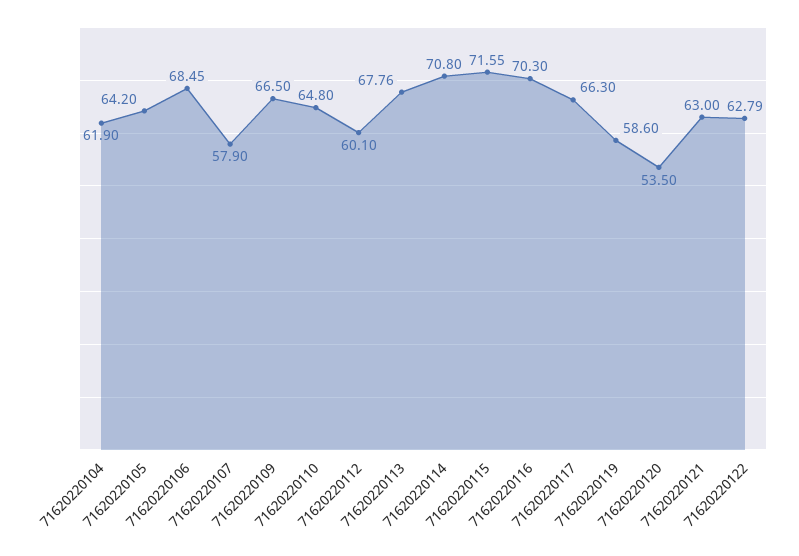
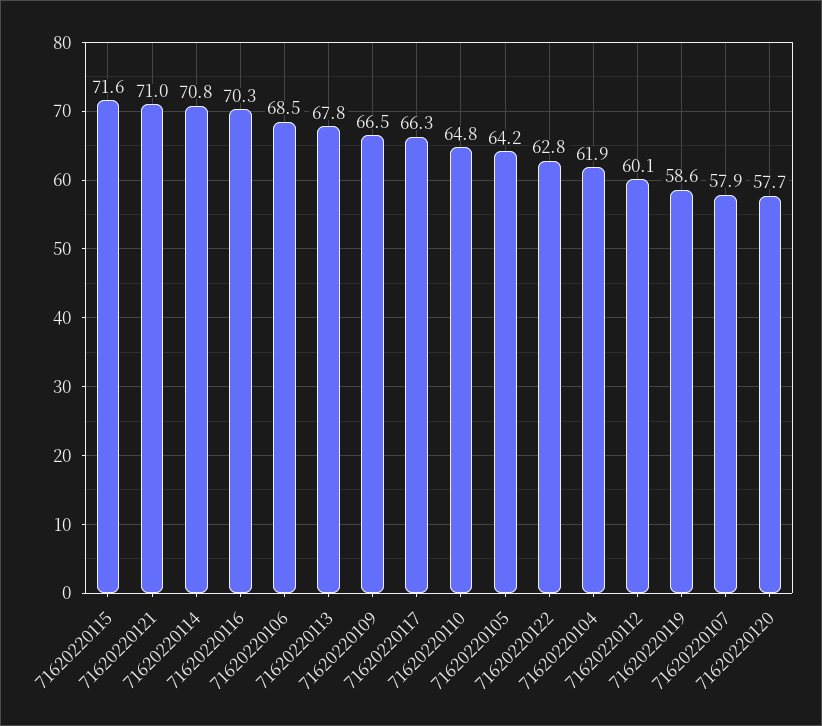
  {
    "71620220104": 61.9,
    "71620220105": 64.2,
    "71620220106": 68.45,
    "71620220107": 57.9,
    "71620220109": 66.5,
    "71620220110": 64.8,
    "71620220112": 60.1,
    "71620220113": 67.76,
    "71620220114": 70.8,
    "71620220115": 71.55,
    "71620220116": 70.3,
    "71620220117": 66.3,
    "71620220119": 58.6,
-   "71620220120": 53.5,
+   "71620220120": 57.7,
-   "71620220121": 63,
+   "71620220121": 71,
    "71620220122": 62.79
  }

